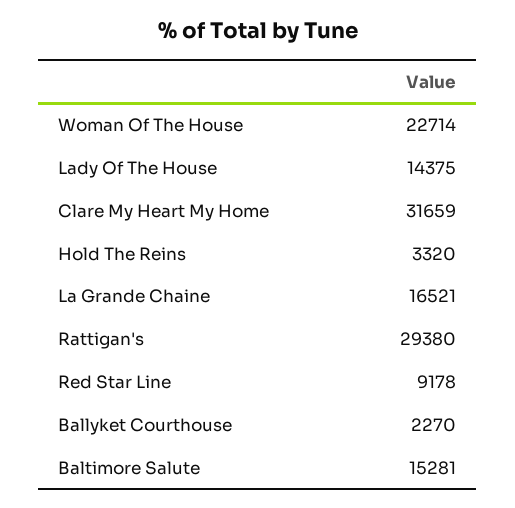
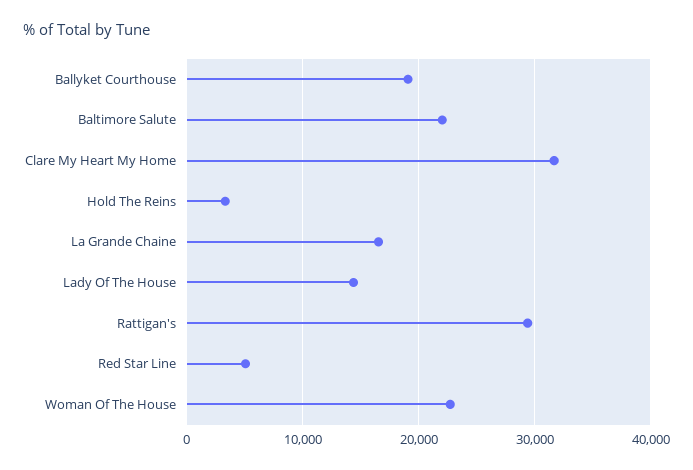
  {
    "Woman Of The House": 22714,
    "Lady Of The House": 14375,
    "Clare My Heart My Home": 31659,
    "Hold The Reins": 3320,
    "La Grande Chaine": 16521,
    "Rattigan's": 29380,
-   "Red Star Line": 9178,
+   "Red Star Line": 5000,
-   "Ballyket Courthouse": 2270,
+   "Ballyket Courthouse": 19000,
-   "Baltimore Salute": 15281
+   "Baltimore Salute": 22000
  }

